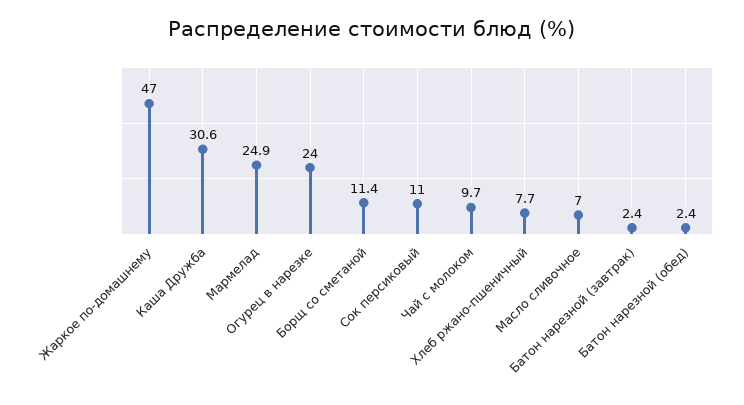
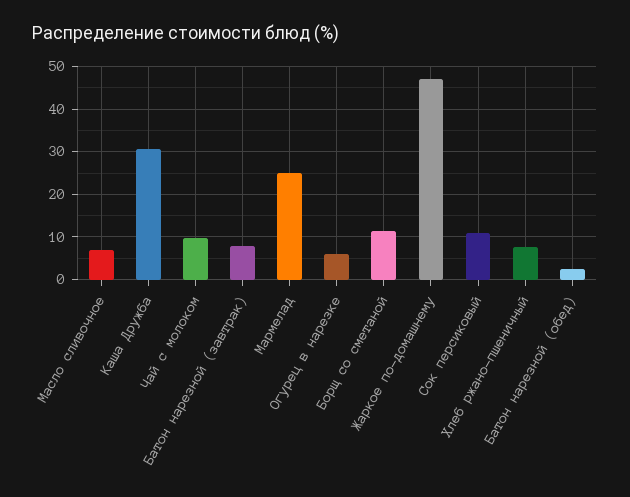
  {
    "Жаркое по-домашнему": 47,
    "Каша Дружба": 30.6,
    "Мармелад": 24.9,
-   "Огурец в нарезке": 24,
+   "Огурец в нарезке": 6,
    "Борщ со сметаной": 11.4,
    "Сок персиковый": 11,
    "Чай с молоком": 9.7,
    "Хлеб ржано-пшеничный": 7.7,
    "Масло сливочное": 7,
-   "Батон нарезной (завтрак)": 2.4,
+   "Батон нарезной (завтрак)": 8,
    "Батон нарезной (обед)": 2.4
  }

